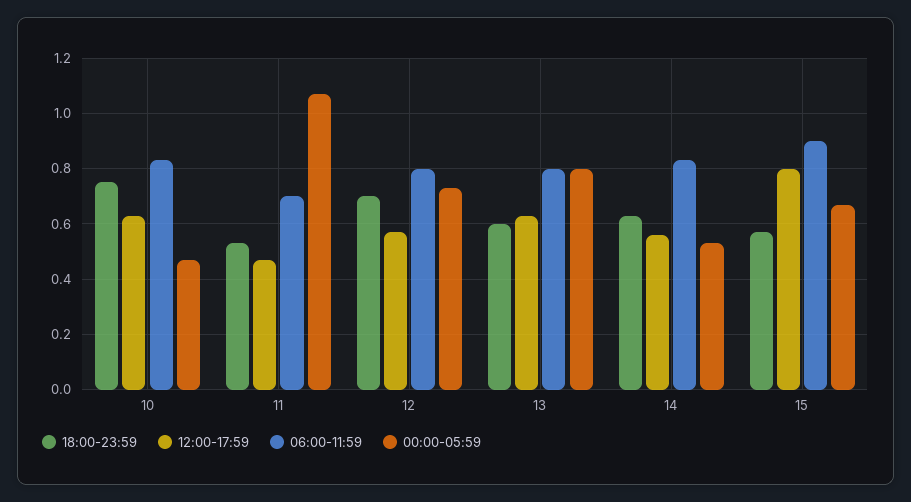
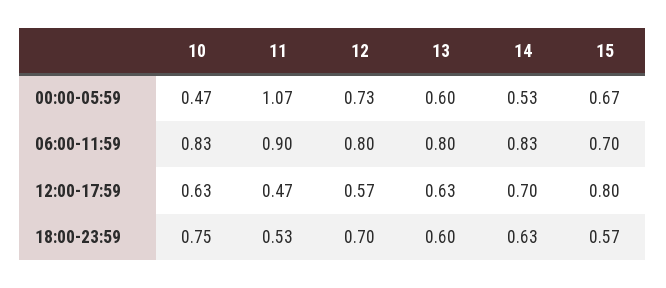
  {
    "18:00-23:59": {
      "10": 0.75,
      "11": 0.53,
      "12": 0.7,
      "13": 0.6,
      "14": 0.63,
      "15": 0.57
    },
    "12:00-17:59": {
      "10": 0.63,
      "11": 0.47,
      "12": 0.57,
      "13": 0.63,
-     "14": 0.55,
+     "14": 0.7,
      "15": 0.8
    },
    "06:00-11:59": {
      "10": 0.83,
-     "11": 0.7,
+     "11": 0.9,
      "12": 0.8,
      "13": 0.8,
      "14": 0.83,
-     "15": 0.9
+     "15": 0.7
    },
    "00:00-05:59": {
      "10": 0.47,
      "11": 1.07,
      "12": 0.73,
-     "13": 0.8,
+     "13": 0.6,
      "14": 0.53,
      "15": 0.67
    }
  }

